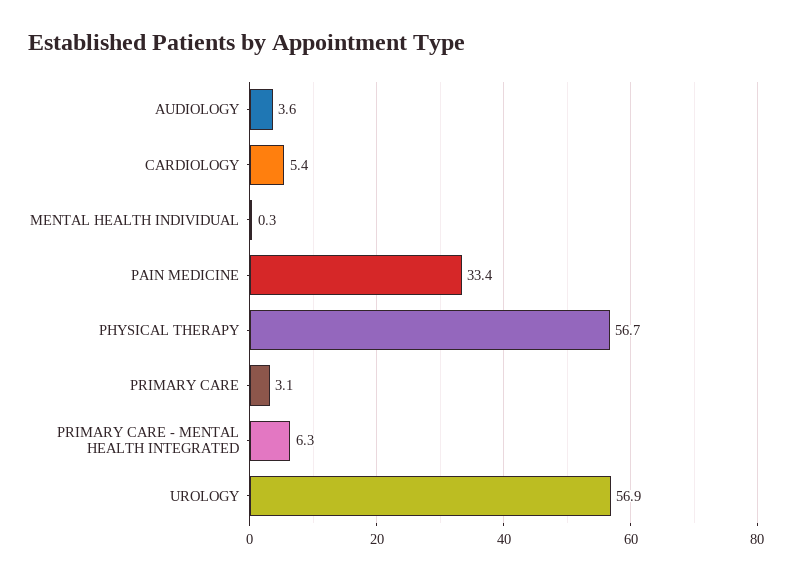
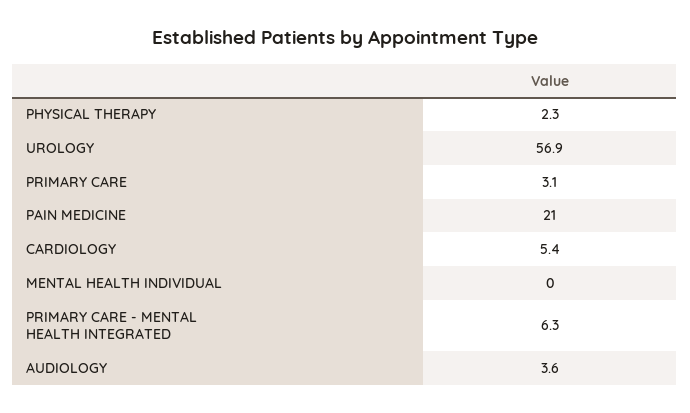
  {
    "AUDIOLOGY": 3.6,
    "CARDIOLOGY": 5.4,
-   "MENTAL HEALTH INDIVIDUAL": 0.3,
+   "MENTAL HEALTH INDIVIDUAL": 0,
-   "PAIN MEDICINE": 33.4,
+   "PAIN MEDICINE": 21,
-   "PHYSICAL THERAPY": 56.7,
+   "PHYSICAL THERAPY": 2.3,
    "PRIMARY CARE": 3.1,
    "PRIMARY CARE - MENTAL HEALTH INTEGRATED": 6.3,
    "UROLOGY": 56.9
  }

